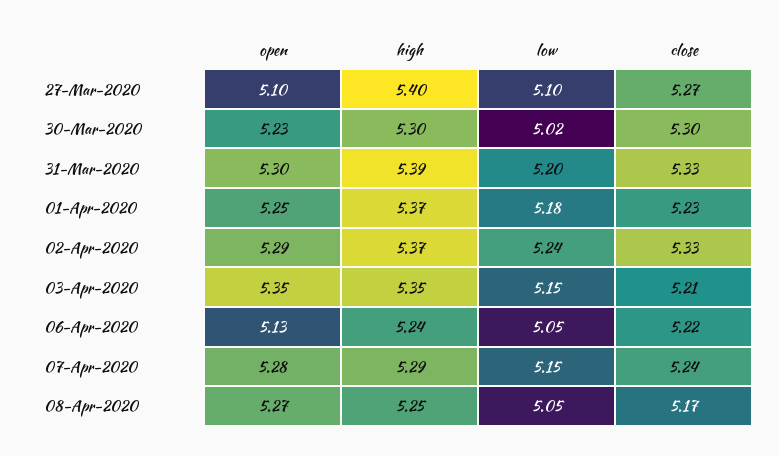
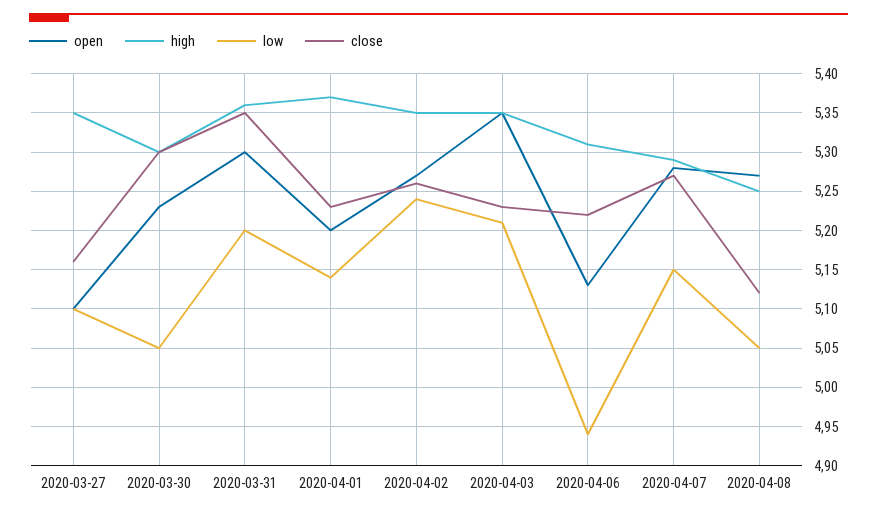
  {
    "open": {
      "27-Mar-2020": 5.1,
      "30-Mar-2020": 5.23,
      "31-Mar-2020": 5.3,
-     "01-Apr-2020": 5.25,
+     "01-Apr-2020": 5.2,
-     "02-Apr-2020": 5.29,
+     "02-Apr-2020": 5.27,
      "03-Apr-2020": 5.35,
      "06-Apr-2020": 5.13,
      "07-Apr-2020": 5.28,
      "08-Apr-2020": 5.27
    },
    "high": {
-     "27-Mar-2020": 5.4,
+     "27-Mar-2020": 5.35,
      "30-Mar-2020": 5.3,
-     "31-Mar-2020": 5.39,
+     "31-Mar-2020": 5.36,
      "01-Apr-2020": 5.37,
-     "02-Apr-2020": 5.37,
+     "02-Apr-2020": 5.35,
      "03-Apr-2020": 5.35,
-     "06-Apr-2020": 5.24,
+     "06-Apr-2020": 5.31,
      "07-Apr-2020": 5.29,
      "08-Apr-2020": 5.25
    },
    "low": {
      "27-Mar-2020": 5.1,
-     "30-Mar-2020": 5.02,
+     "30-Mar-2020": 5.05,
      "31-Mar-2020": 5.2,
-     "01-Apr-2020": 5.18,
+     "01-Apr-2020": 5.14,
      "02-Apr-2020": 5.24,
-     "03-Apr-2020": 5.15,
+     "03-Apr-2020": 5.21,
-     "06-Apr-2020": 5.05,
+     "06-Apr-2020": 4.94,
      "07-Apr-2020": 5.15,
      "08-Apr-2020": 5.05
    },
    "close": {
-     "27-Mar-2020": 5.27,
+     "27-Mar-2020": 5.16,
      "30-Mar-2020": 5.3,
-     "31-Mar-2020": 5.33,
+     "31-Mar-2020": 5.35,
      "01-Apr-2020": 5.23,
-     "02-Apr-2020": 5.33,
+     "02-Apr-2020": 5.26,
-     "03-Apr-2020": 5.21,
+     "03-Apr-2020": 5.23,
      "06-Apr-2020": 5.22,
-     "07-Apr-2020": 5.24,
+     "07-Apr-2020": 5.27,
-     "08-Apr-2020": 5.17
+     "08-Apr-2020": 5.12
    }
  }

